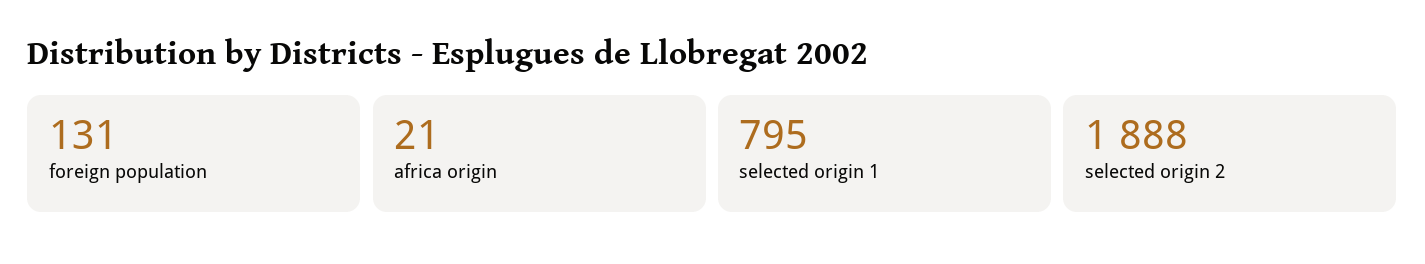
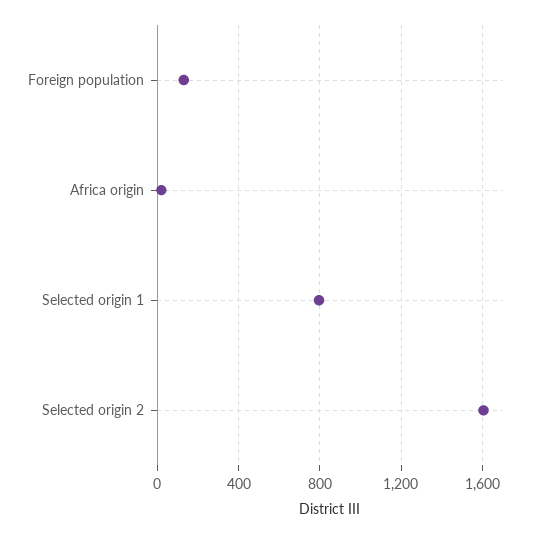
  {
    "foreign population": 131,
    "africa origin": 21,
    "selected origin 1": 795,
-   "selected origin 2": 1888
+   "selected origin 2": 1600
  }

